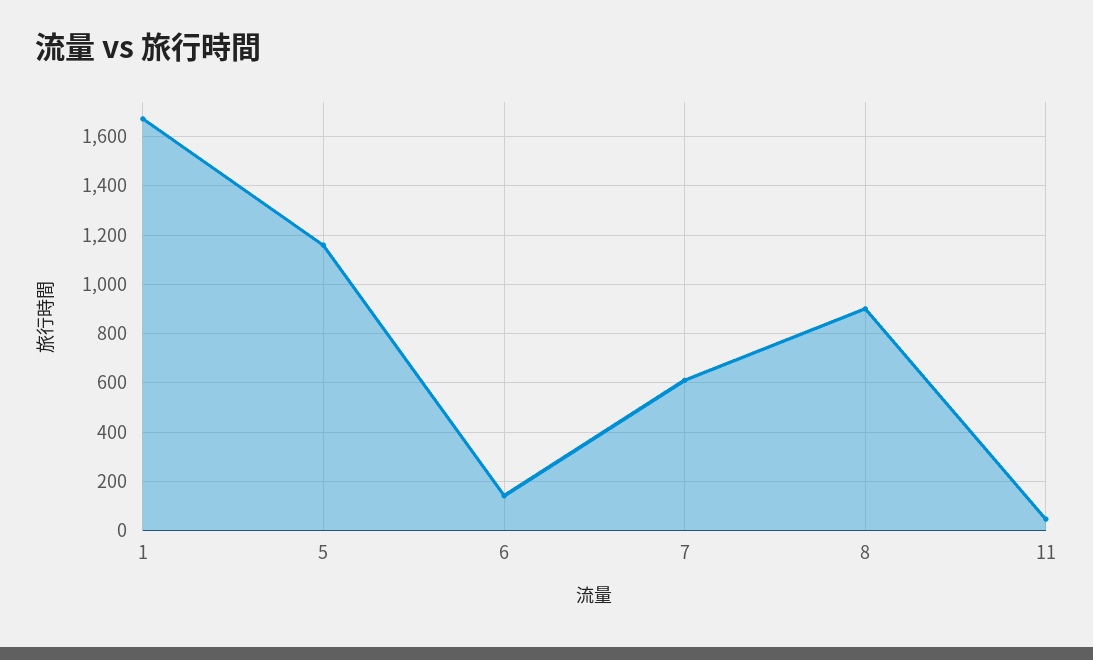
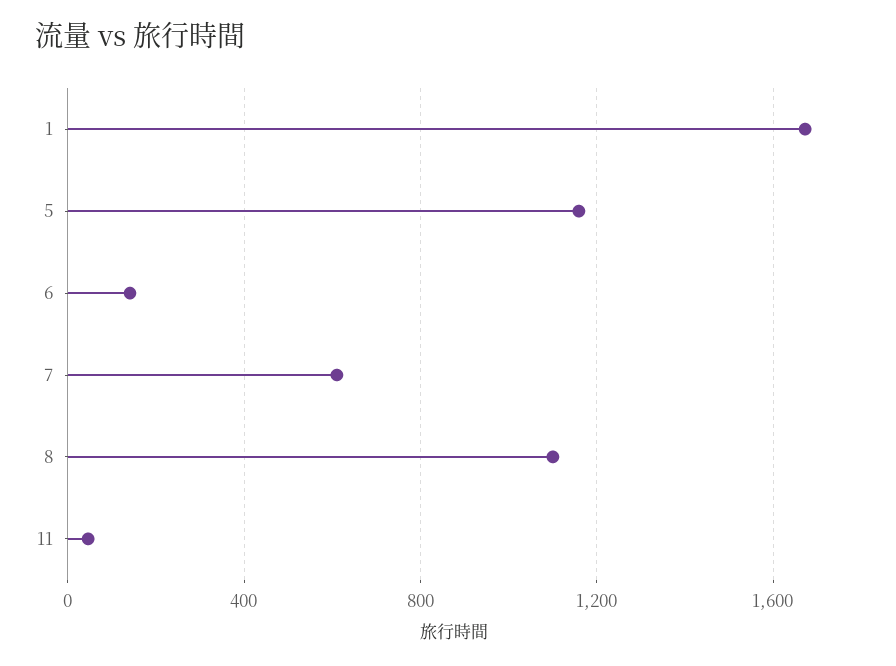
  {
    "1": 1675,
    "5": 1150,
    "6": 150,
    "7": 600,
-   "8": 900,
+   "8": 1100,
    "11": 50
  }

